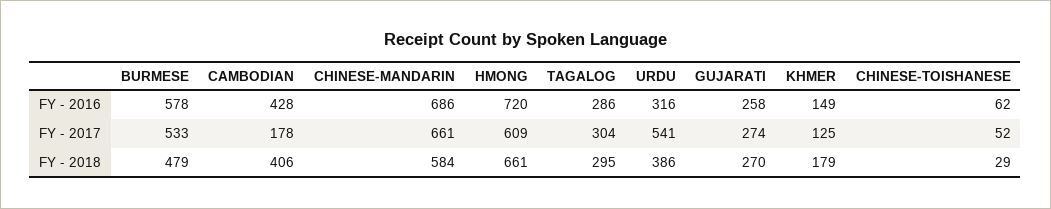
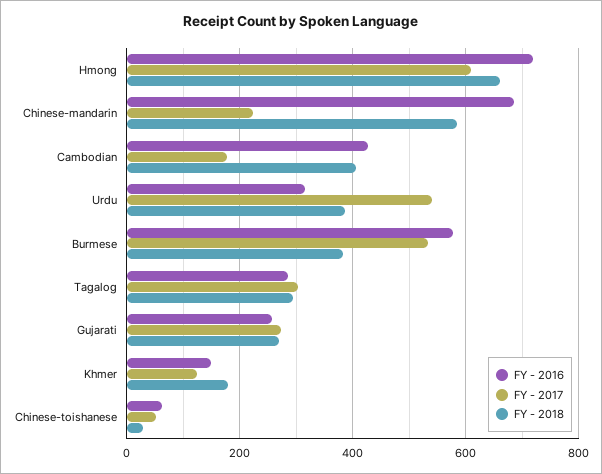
  {
    "FY - 2016": {
      "BURMESE": 578,
      "CAMBODIAN": 428,
      "CHINESE-MANDARIN": 686,
      "HMONG": 720,
      "TAGALOG": 286,
      "URDU": 316,
      "GUJARATI": 258,
      "KHMER": 149,
      "CHINESE-TOISHANESE": 62
    },
    "FY - 2017": {
      "BURMESE": 533,
      "CAMBODIAN": 178,
-     "CHINESE-MANDARIN": 661,
+     "CHINESE-MANDARIN": 220,
      "HMONG": 609,
      "TAGALOG": 304,
      "URDU": 541,
      "GUJARATI": 274,
      "KHMER": 125,
      "CHINESE-TOISHANESE": 52
    },
    "FY - 2018": {
-     "BURMESE": 479,
+     "BURMESE": 380,
      "CAMBODIAN": 406,
      "CHINESE-MANDARIN": 584,
      "HMONG": 661,
      "TAGALOG": 295,
      "URDU": 386,
      "GUJARATI": 270,
      "KHMER": 179,
      "CHINESE-TOISHANESE": 29
    }
  }

